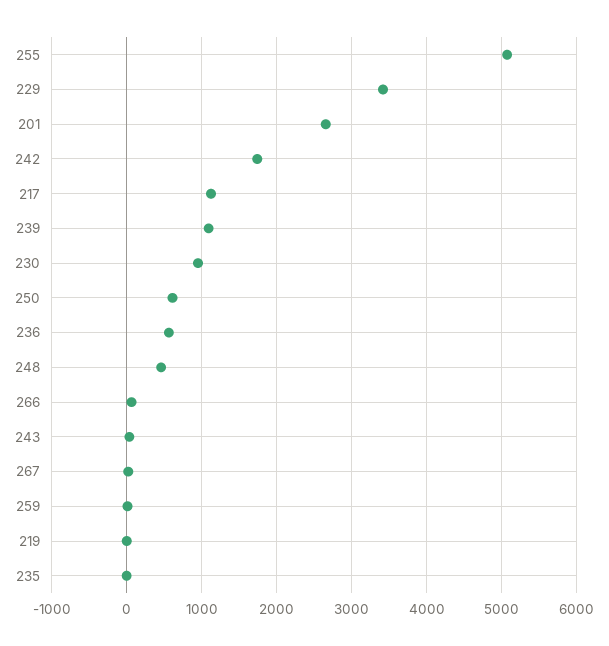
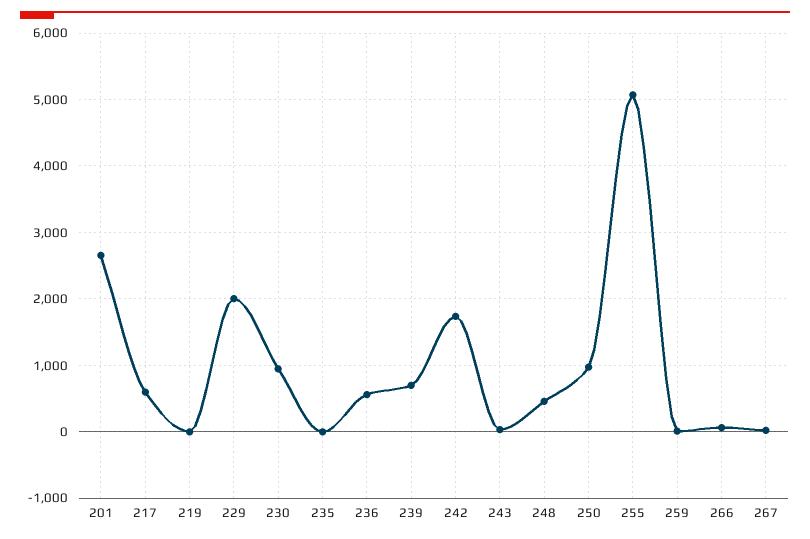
  {
    "255": 5100,
-   "229": 3400,
+   "229": 2000,
    "201": 2700,
    "242": 1700,
-   "217": 1100,
+   "217": 600,
-   "239": 1100,
+   "239": 700,
    "230": 900,
-   "250": 600,
+   "250": 1000,
    "236": 600,
    "248": 500,
    "266": 100,
    "243": 0,
    "267": 0,
    "259": 0,
    "219": 0,
    "235": 0
  }

